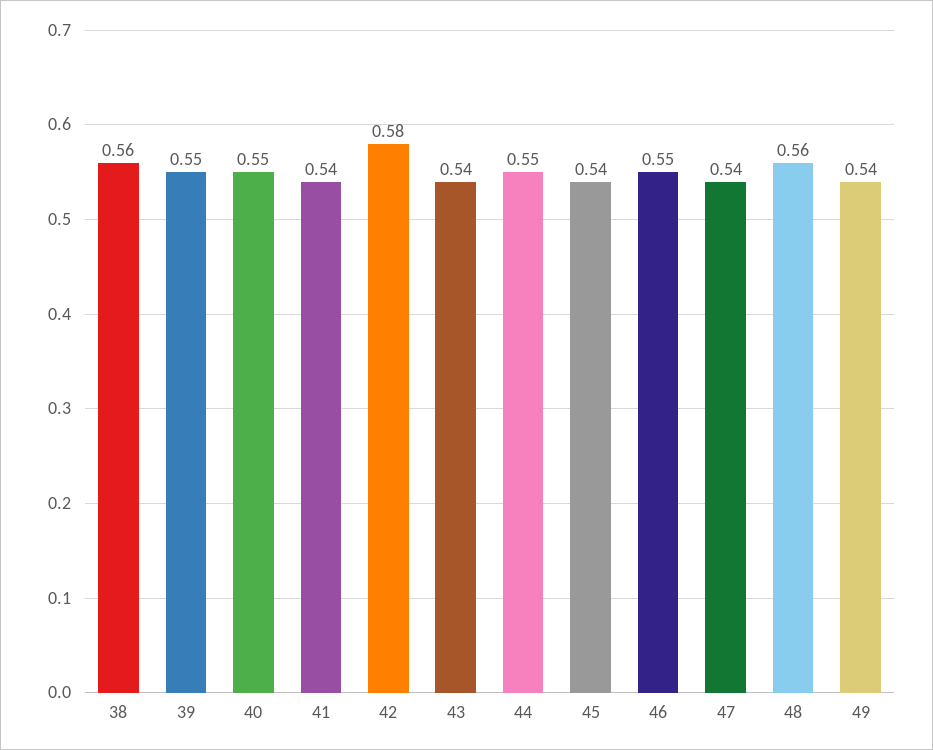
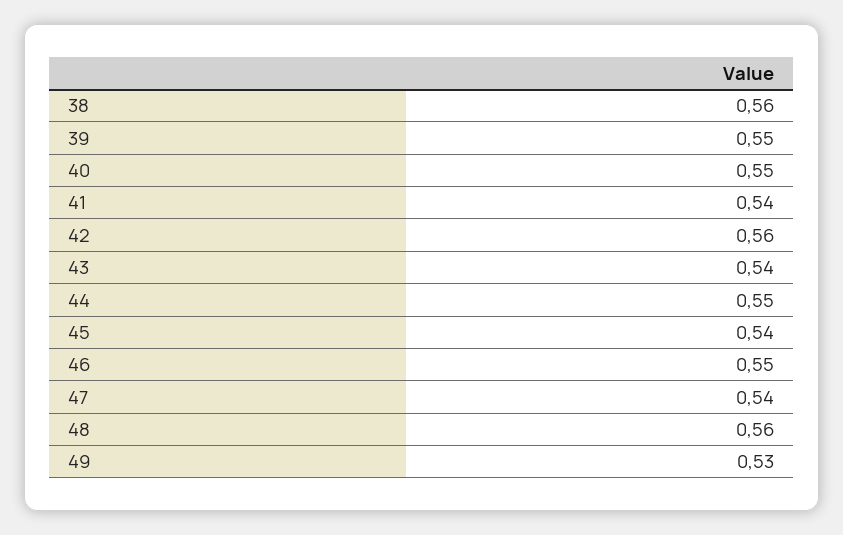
  {
    "38": 0.56,
    "39": 0.55,
    "40": 0.55,
    "41": 0.54,
-   "42": 0.58,
+   "42": 0.56,
    "43": 0.54,
    "44": 0.55,
    "45": 0.54,
    "46": 0.55,
    "47": 0.54,
    "48": 0.56,
-   "49": 0.54
+   "49": 0.53
  }

